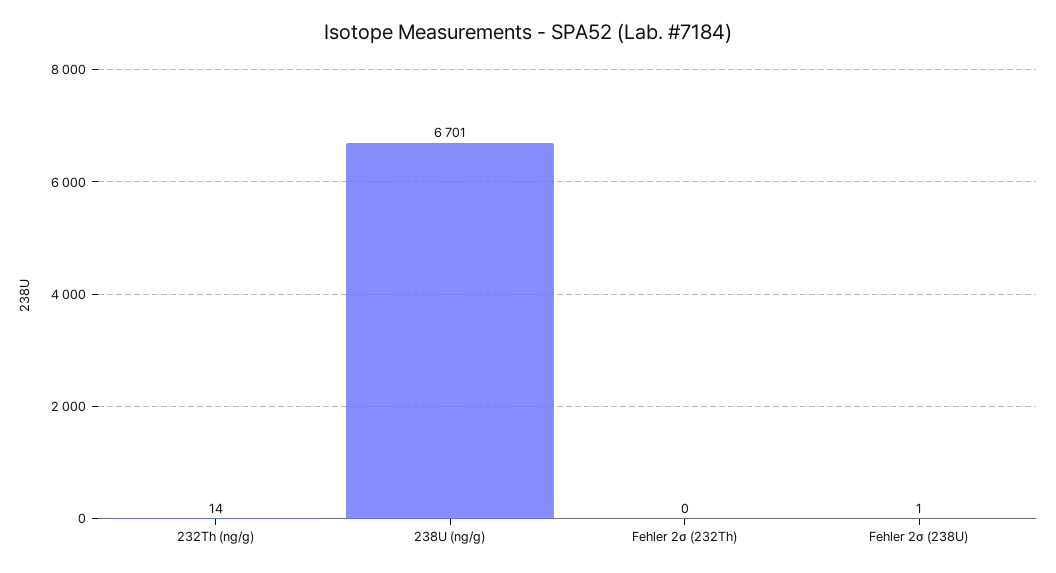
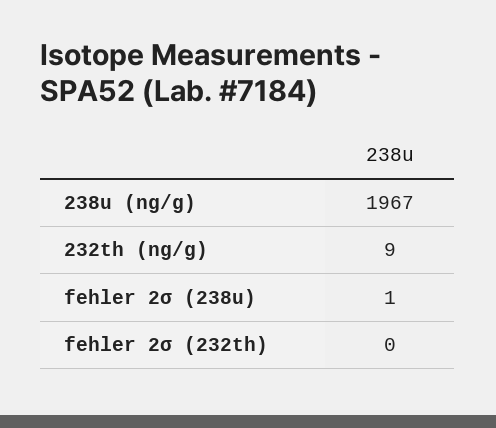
  {
-   "232Th (ng/g)": 14,
+   "232Th (ng/g)": 9,
-   "238U (ng/g)": 6701,
+   "238U (ng/g)": 1967,
    "Fehler 2σ (232Th)": 0,
    "Fehler 2σ (238U)": 1
  }

